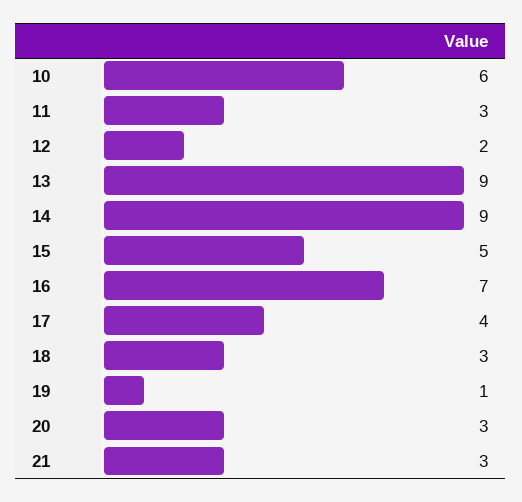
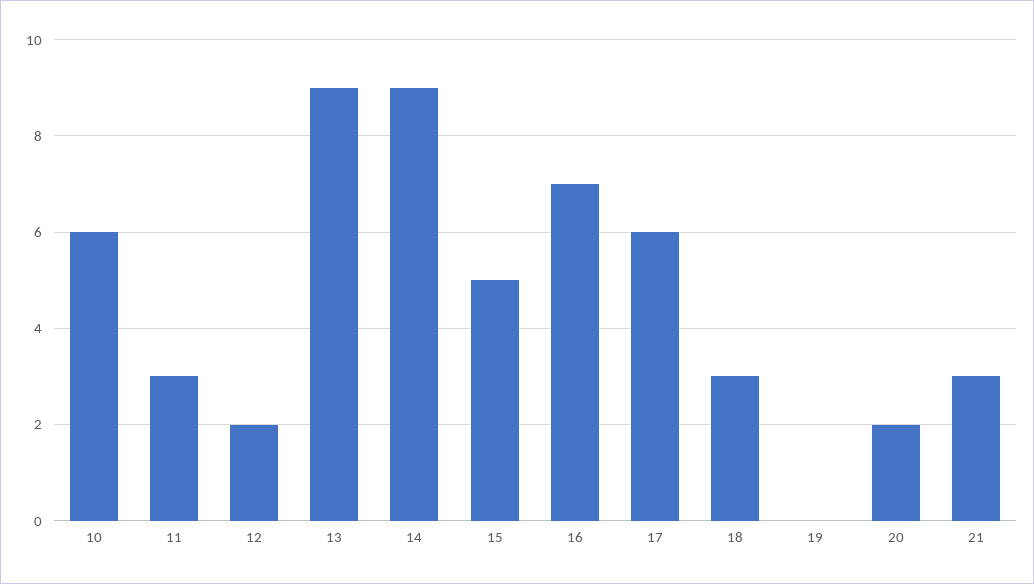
  {
    "10": 6,
    "11": 3,
    "12": 2,
    "13": 9,
    "14": 9,
    "15": 5,
    "16": 7,
-   "17": 4,
+   "17": 6,
    "18": 3,
-   "19": 1,
+   "19": 0,
-   "20": 3,
+   "20": 2,
    "21": 3
  }

